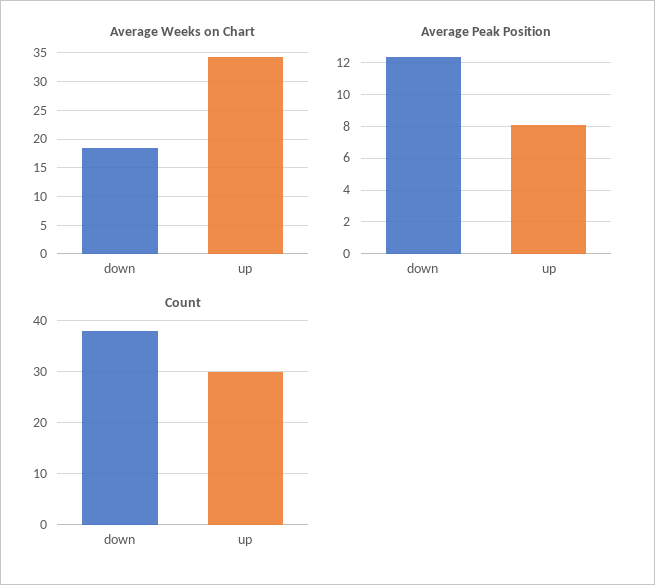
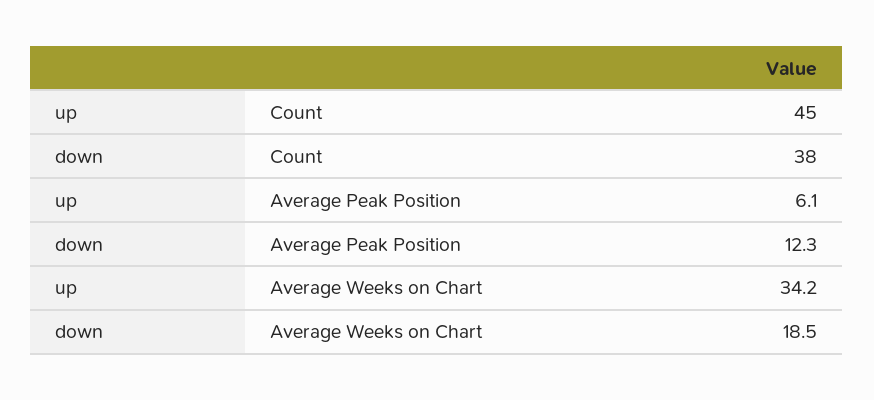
  {
    "Average Weeks on Chart": {
      "down": 18.5,
      "up": 34.2
    },
    "Average Peak Position": {
      "down": 12.3,
-     "up": 8
+     "up": 6.1
    },
    "Count": {
      "down": 38,
-     "up": 30
+     "up": 45
    }
  }

